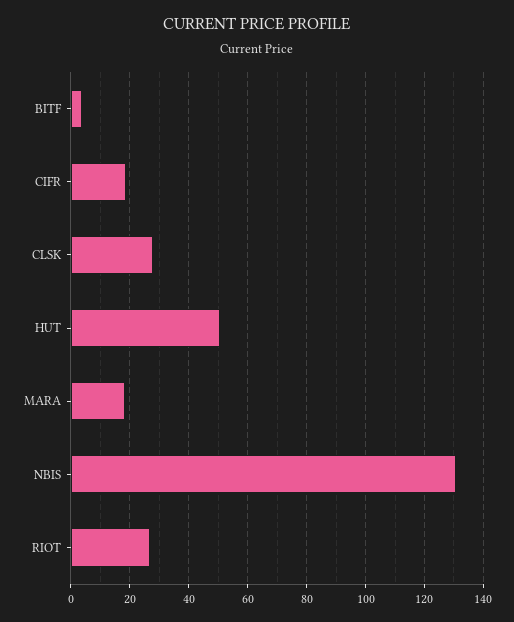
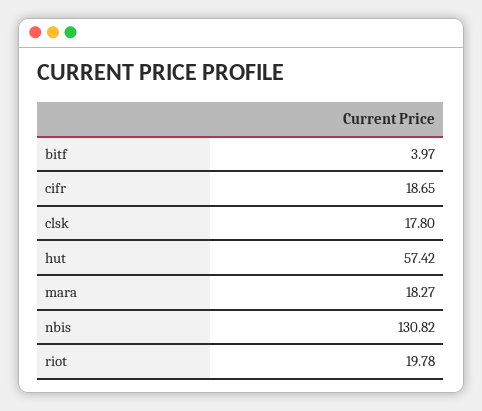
  {
    "BITF": 3.97,
    "CIFR": 18.65,
-   "CLSK": 27.5,
+   "CLSK": 17.8,
-   "HUT": 50,
+   "HUT": 57.42,
    "MARA": 18.27,
    "NBIS": 130.82,
-   "RIOT": 27.5
+   "RIOT": 19.78
  }

